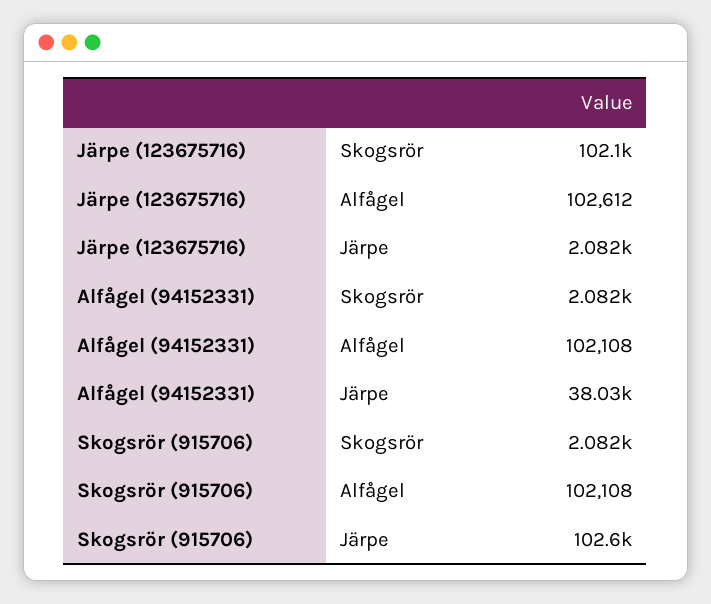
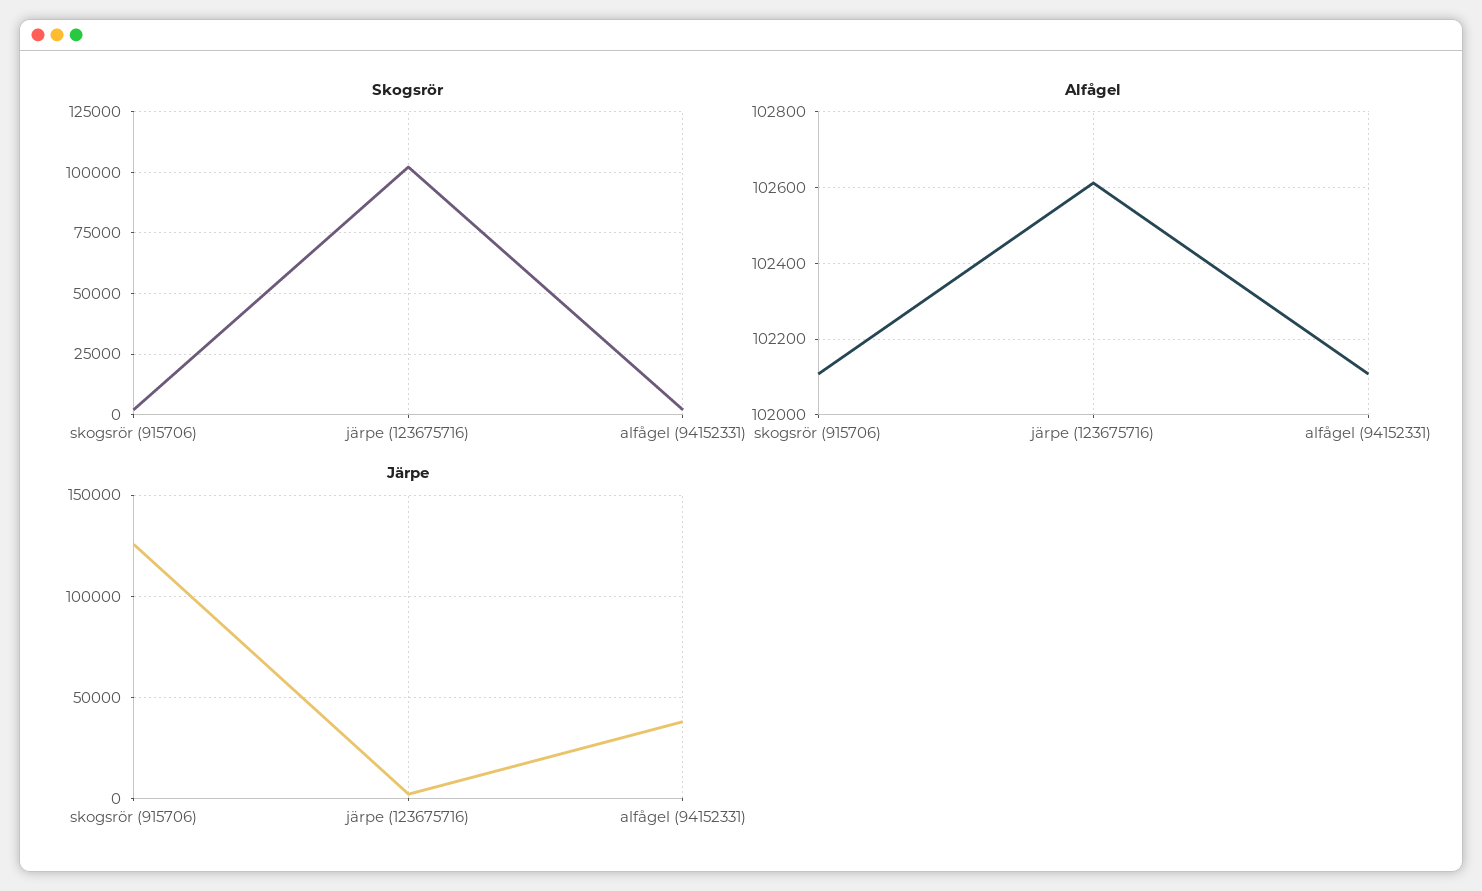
  {
    "Skogsrör": {
      "Järpe (123675716)": 102100,
      "Alfågel (94152331)": 2082,
      "Skogsrör (915706)": 2082
    },
    "Alfågel": {
      "Järpe (123675716)": 102612,
      "Alfågel (94152331)": 102108,
      "Skogsrör (915706)": 102108
    },
    "Järpe": {
      "Järpe (123675716)": 2082,
      "Alfågel (94152331)": 38030,
-     "Skogsrör (915706)": 102600
+     "Skogsrör (915706)": 125000
    }
  }

